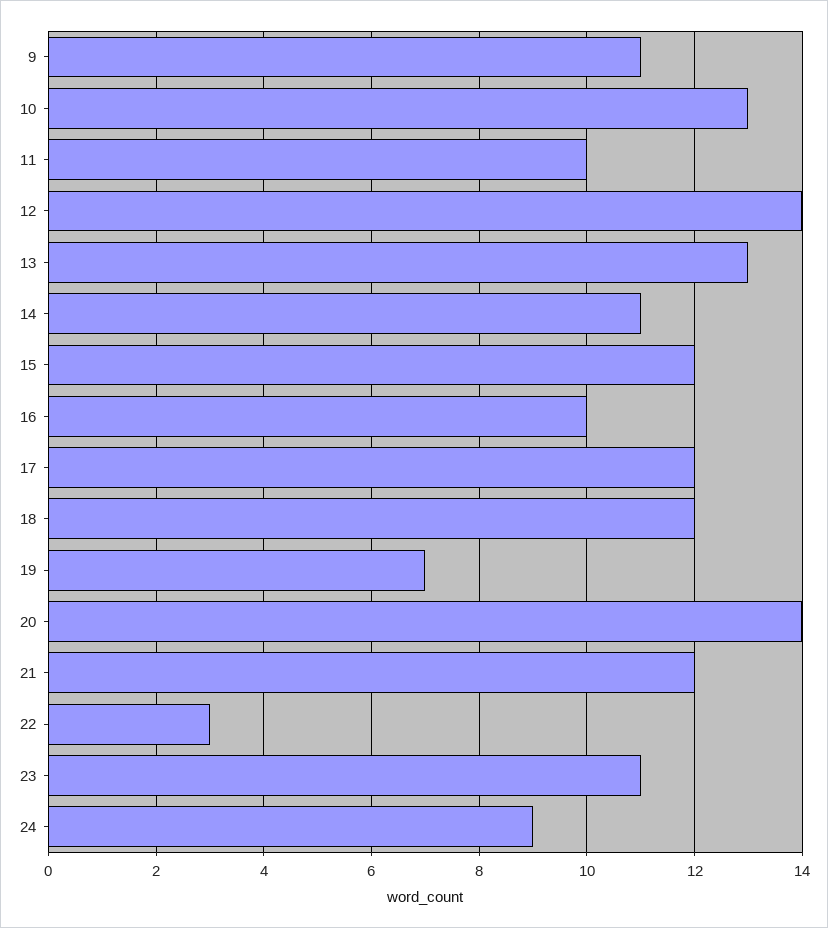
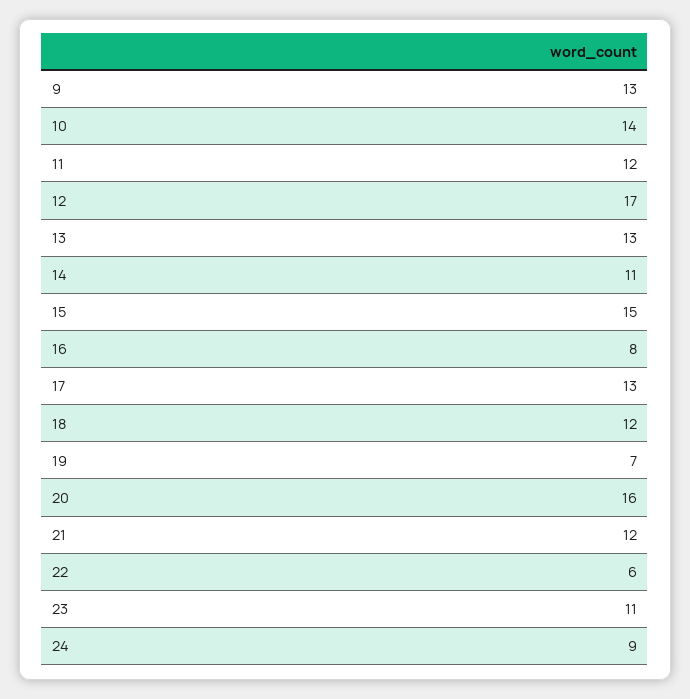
  {
-   "9": 11,
+   "9": 13,
-   "10": 13,
+   "10": 14,
-   "11": 10,
+   "11": 12,
-   "12": 14,
+   "12": 17,
    "13": 13,
    "14": 11,
-   "15": 12,
+   "15": 15,
-   "16": 10,
+   "16": 8,
-   "17": 12,
+   "17": 13,
    "18": 12,
    "19": 7,
-   "20": 14,
+   "20": 16,
    "21": 12,
-   "22": 3,
+   "22": 6,
    "23": 11,
    "24": 9
  }

